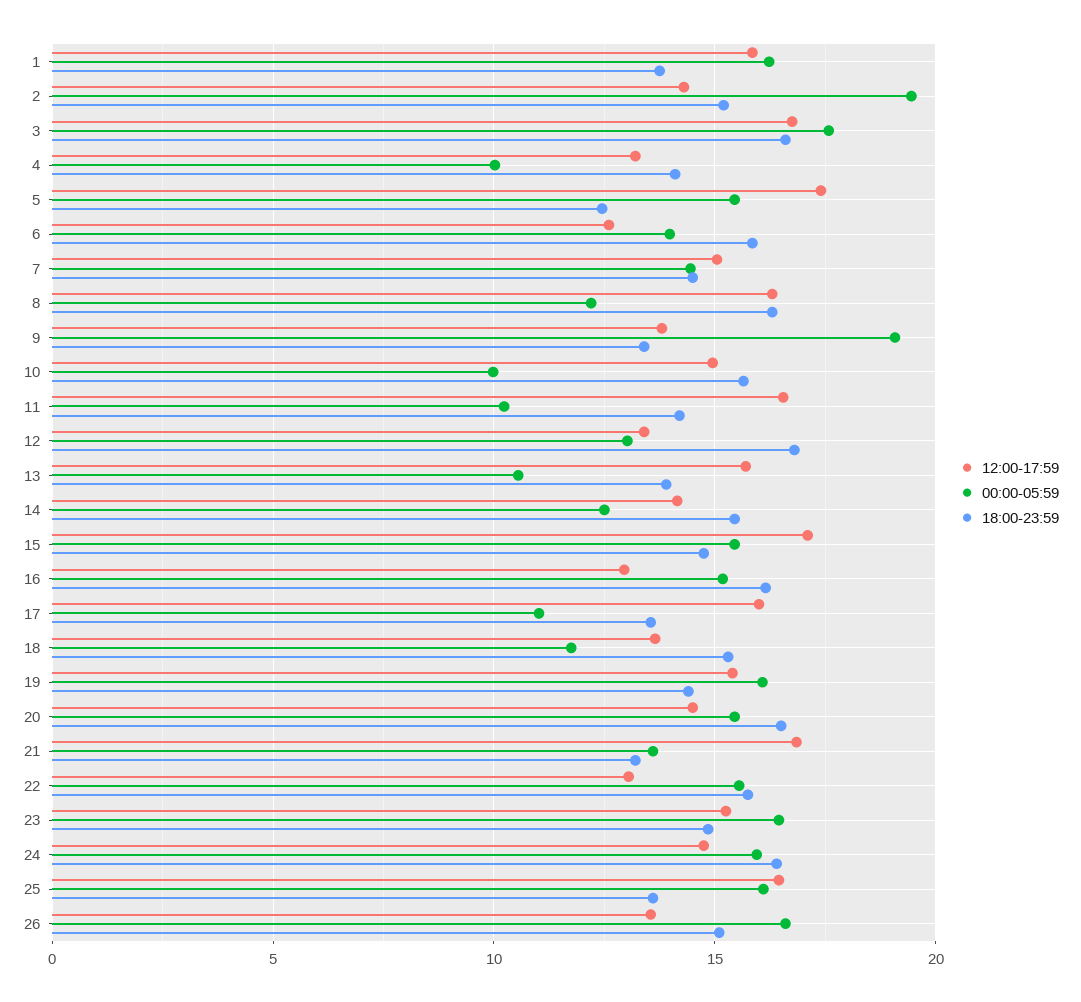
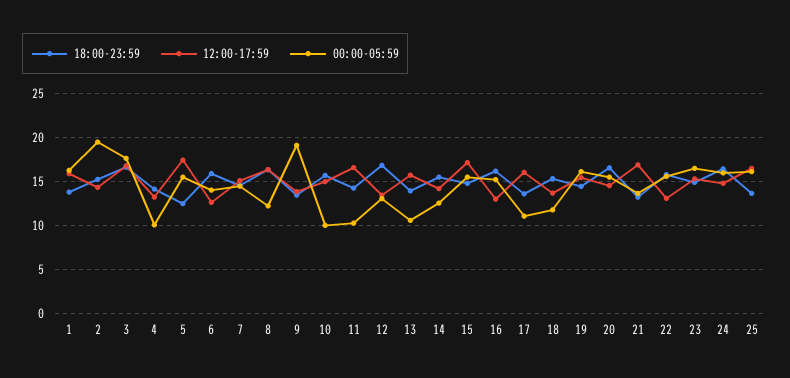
  {
    "12:00-17:59": {
      "1": 16,
      "2": 14.5,
      "3": 17,
      "4": 13,
      "5": 17.5,
      "6": 12.5,
      "7": 15,
      "8": 16.5,
      "9": 14,
      "10": 15,
      "11": 16.5,
      "12": 13.5,
      "13": 15.5,
      "14": 14,
      "15": 17,
      "16": 13,
      "17": 16,
      "18": 13.5,
      "19": 15.5,
      "20": 14.5,
      "21": 17,
      "22": 13,
      "23": 15.5,
      "24": 15,
-     "25": 16.5,
+     "25": 16.5
-     "26": 13.5
    },
    "00:00-05:59": {
      "1": 16,
      "2": 19.5,
      "3": 17.5,
      "4": 10,
      "5": 15.5,
      "6": 14,
      "7": 14.5,
      "8": 12,
      "9": 19,
      "10": 10,
      "11": 10,
      "12": 13,
      "13": 10.5,
      "14": 12.5,
      "15": 15.5,
      "16": 15,
      "17": 11,
      "18": 12,
      "19": 16,
      "20": 15.5,
      "21": 13.5,
      "22": 15.5,
      "23": 16.5,
      "24": 16,
-     "25": 16,
+     "25": 16
-     "26": 16.5
    },
    "18:00-23:59": {
      "1": 14,
      "2": 15,
      "3": 16.5,
      "4": 14,
      "5": 12.5,
      "6": 16,
      "7": 14.5,
      "8": 16.5,
      "9": 13.5,
      "10": 15.5,
      "11": 14,
      "12": 17,
      "13": 14,
      "14": 15.5,
      "15": 15,
      "16": 16,
      "17": 13.5,
      "18": 15.5,
      "19": 14.5,
      "20": 16.5,
      "21": 13,
      "22": 16,
      "23": 15,
      "24": 16.5,
-     "25": 13.5,
+     "25": 13.5
-     "26": 15
    }
  }

